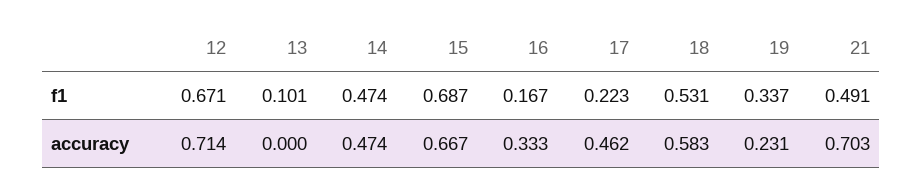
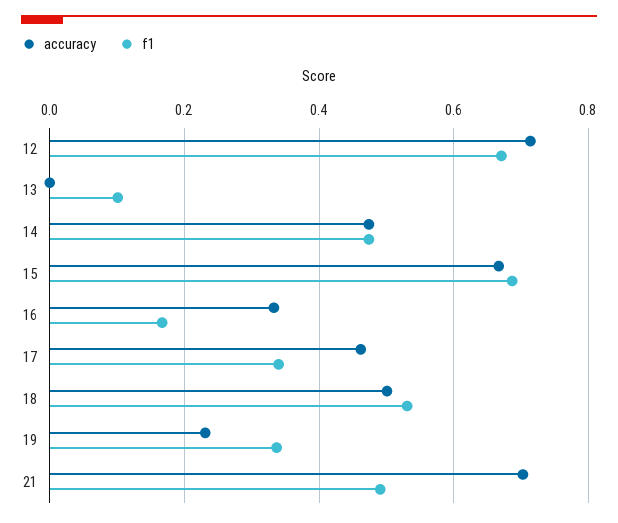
  {
    "f1": {
      "12": 0.671,
      "13": 0.101,
      "14": 0.474,
      "15": 0.687,
      "16": 0.167,
-     "17": 0.223,
+     "17": 0.34,
      "18": 0.531,
      "19": 0.337,
      "21": 0.491
    },
    "accuracy": {
      "12": 0.714,
      "13": 0,
      "14": 0.474,
      "15": 0.667,
      "16": 0.333,
      "17": 0.462,
-     "18": 0.583,
+     "18": 0.5,
      "19": 0.231,
      "21": 0.703
    }
  }

